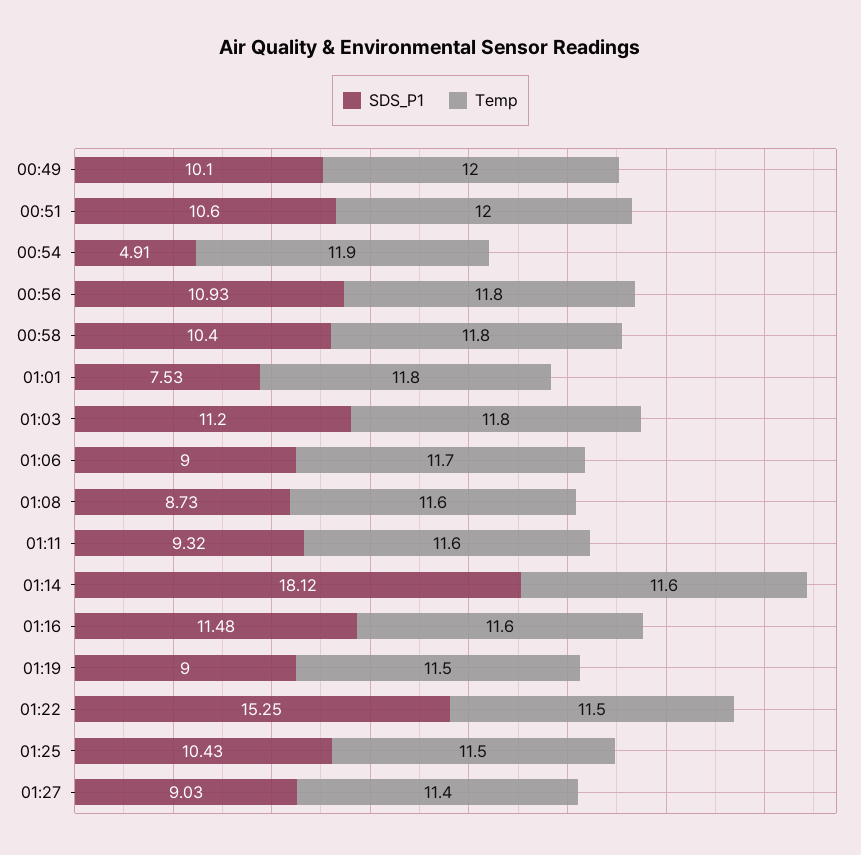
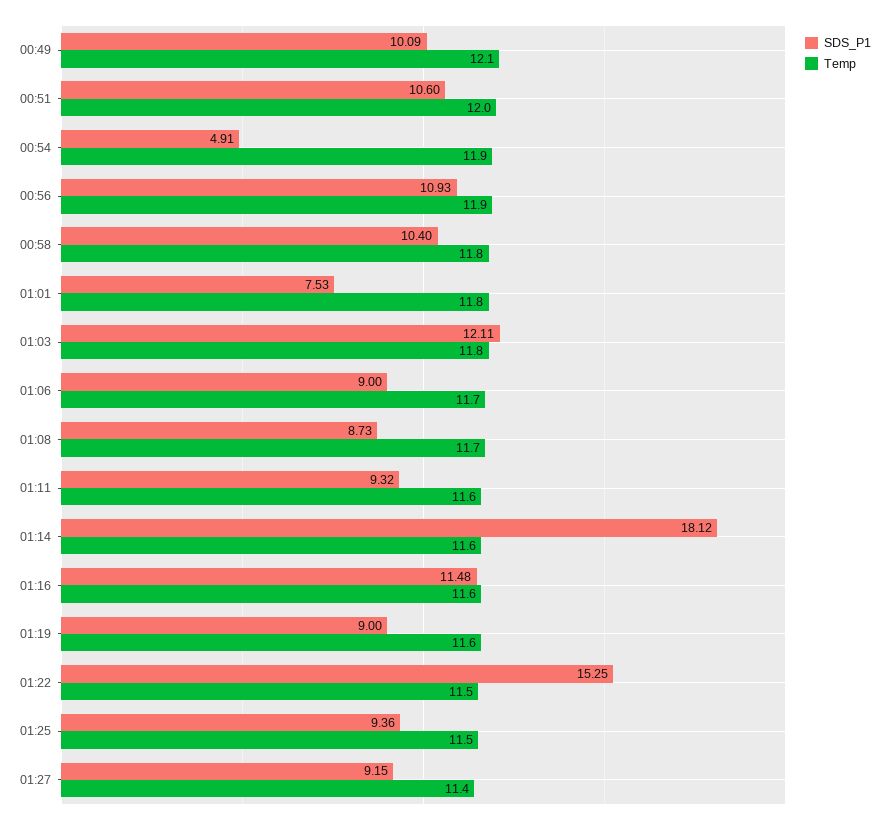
  {
    "SDS_P1": {
-     "00:49": 10.1,
+     "00:49": 10.09,
      "00:51": 10.6,
      "00:54": 4.91,
      "00:56": 10.93,
      "00:58": 10.4,
      "01:01": 7.53,
-     "01:03": 11.2,
+     "01:03": 12.11,
      "01:06": 9,
      "01:08": 8.73,
      "01:11": 9.32,
      "01:14": 18.12,
      "01:16": 11.48,
      "01:19": 9,
      "01:22": 15.25,
-     "01:25": 10.43,
+     "01:25": 9.36,
-     "01:27": 9.03
+     "01:27": 9.15
    },
    "Temp": {
-     "00:49": 12,
+     "00:49": 12.1,
      "00:51": 12,
      "00:54": 11.9,
-     "00:56": 11.8,
+     "00:56": 11.9,
      "00:58": 11.8,
      "01:01": 11.8,
      "01:03": 11.8,
      "01:06": 11.7,
-     "01:08": 11.6,
+     "01:08": 11.7,
      "01:11": 11.6,
      "01:14": 11.6,
      "01:16": 11.6,
-     "01:19": 11.5,
+     "01:19": 11.6,
      "01:22": 11.5,
      "01:25": 11.5,
      "01:27": 11.4
    }
  }

